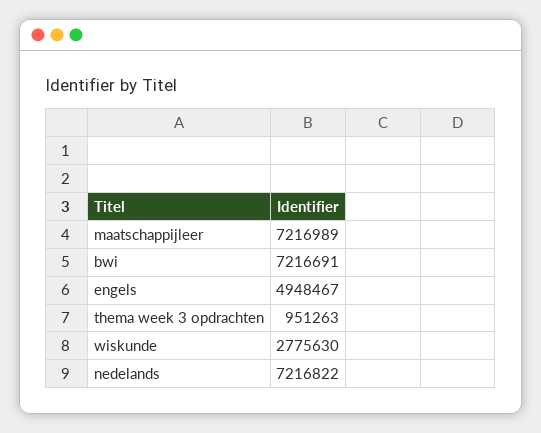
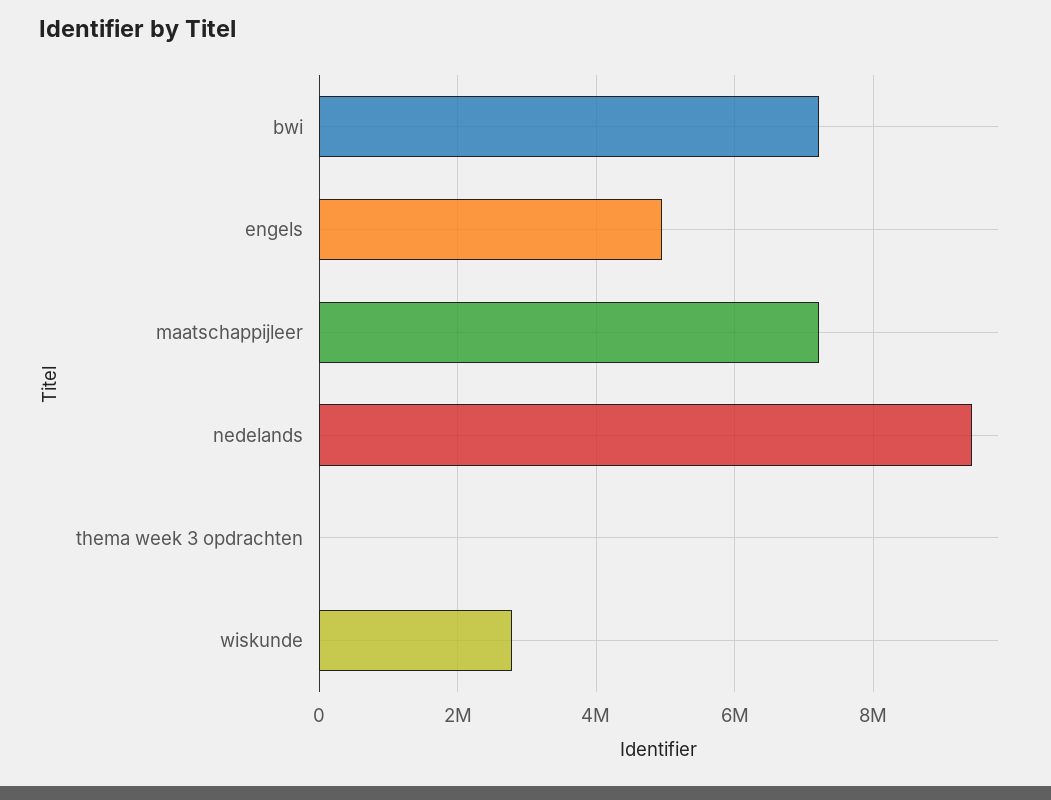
  {
    "maatschappijleer": 7216989,
    "bwi": 7216691,
    "engels": 4948467,
-   "thema week 3 opdrachten": 951263,
+   "thema week 3 opdrachten": 0,
    "wiskunde": 2775630,
-   "nedelands": 7216822
+   "nedelands": 9400000
  }

